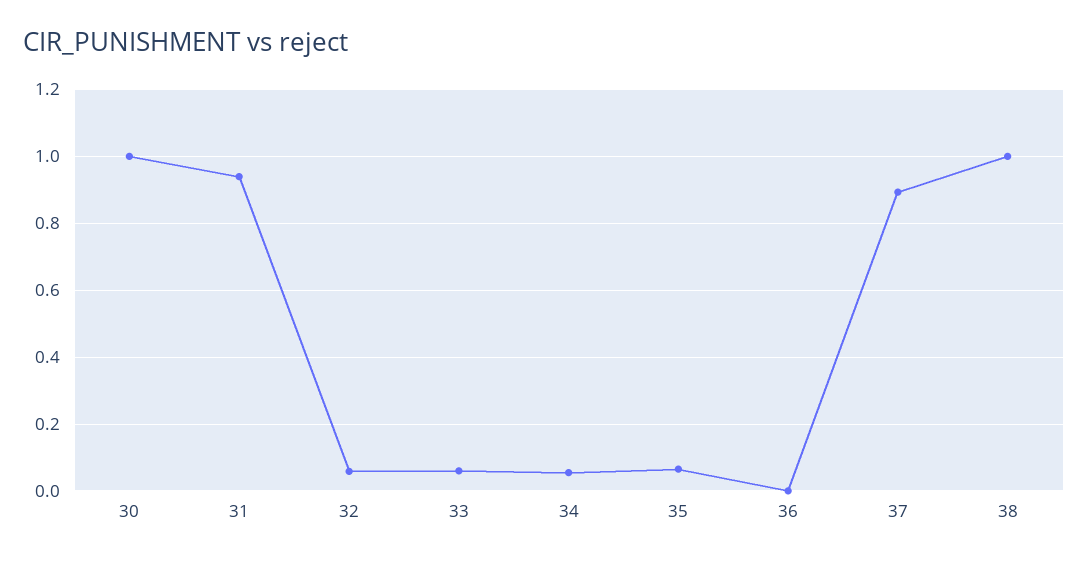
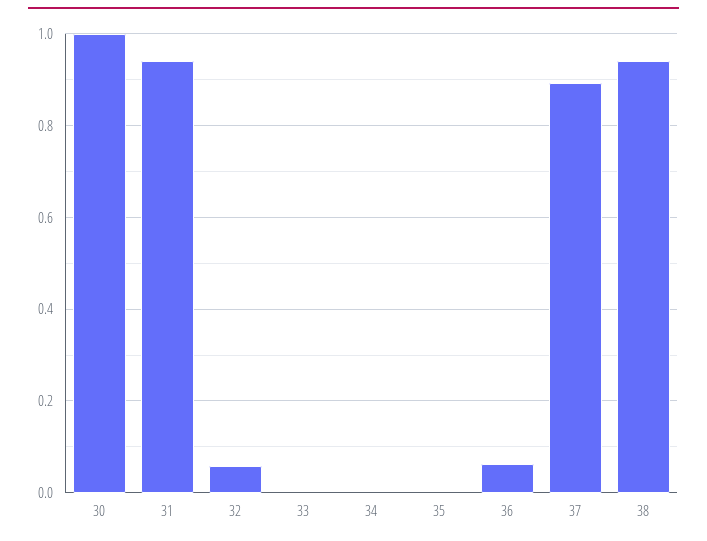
  {
    "30": 1,
    "31": 0.94,
    "32": 0.06,
-   "33": 0.06,
+   "33": 0,
-   "34": 0.06,
+   "34": 0,
-   "35": 0.06,
+   "35": 0,
-   "36": 0,
+   "36": 0.06,
    "37": 0.9,
-   "38": 1
+   "38": 0.94
  }

